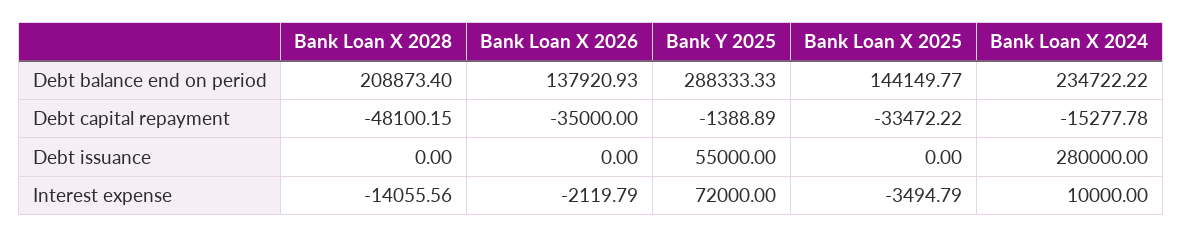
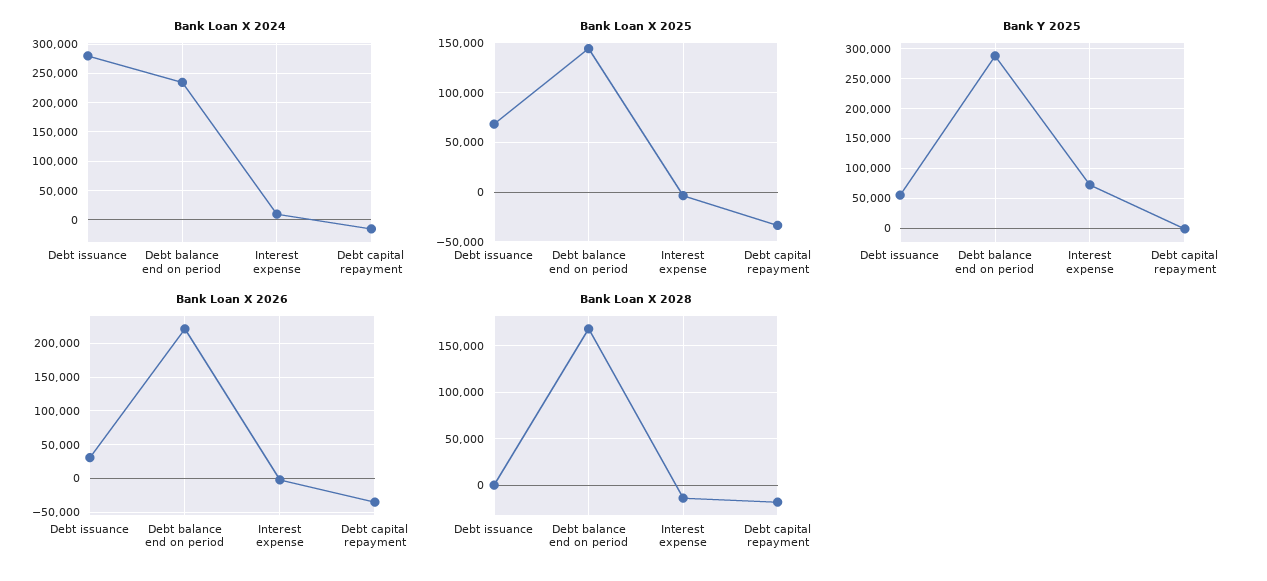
  {
    "Bank Loan X 2028": {
-     "Debt balance end on period": 208873.4,
+     "Debt balance end on period": 170000,
-     "Debt capital repayment": -48100.15,
+     "Debt capital repayment": -20000,
      "Debt issuance": 0,
      "Interest expense": -14055.56
    },
    "Bank Loan X 2026": {
-     "Debt balance end on period": 137920.93,
+     "Debt balance end on period": 220000,
      "Debt capital repayment": -35000,
-     "Debt issuance": 0,
+     "Debt issuance": 30000,
      "Interest expense": -2119.79
    },
    "Bank Y 2025": {
      "Debt balance end on period": 288333.33,
      "Debt capital repayment": -1388.89,
      "Debt issuance": 55000,
      "Interest expense": 72000
    },
    "Bank Loan X 2025": {
      "Debt balance end on period": 144149.77,
      "Debt capital repayment": -33472.22,
-     "Debt issuance": 0,
+     "Debt issuance": 70000,
      "Interest expense": -3494.79
    },
    "Bank Loan X 2024": {
      "Debt balance end on period": 234722.22,
      "Debt capital repayment": -15277.78,
      "Debt issuance": 280000,
      "Interest expense": 10000
    }
  }

